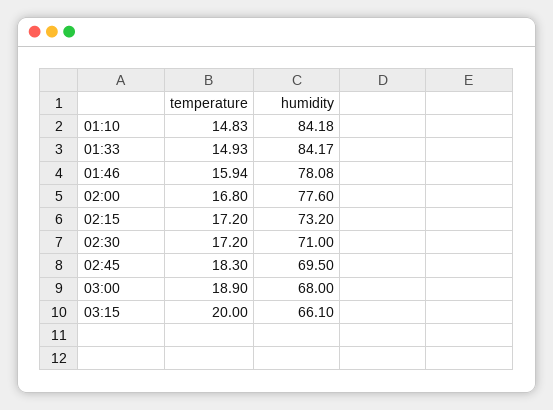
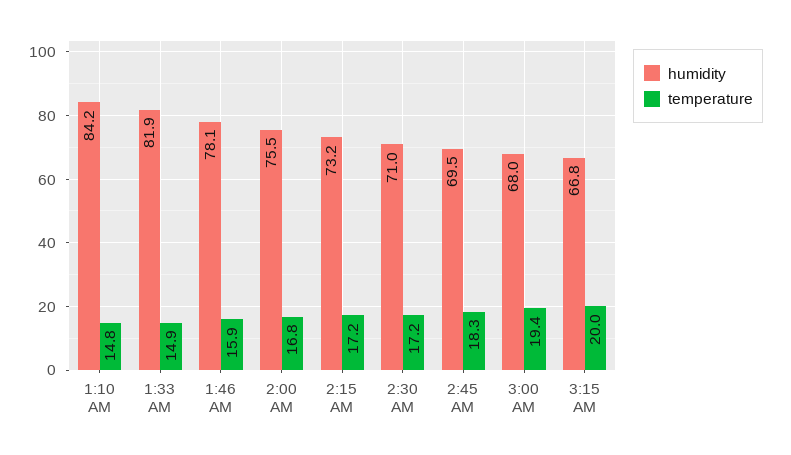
  {
    "temperature": {
      "01:10": 14.83,
      "01:33": 14.93,
      "01:46": 15.94,
      "02:00": 16.8,
      "02:15": 17.2,
      "02:30": 17.2,
      "02:45": 18.3,
-     "03:00": 18.9,
+     "03:00": 19.4,
      "03:15": 20
    },
    "humidity": {
      "01:10": 84.18,
-     "01:33": 84.17,
+     "01:33": 81.9,
      "01:46": 78.08,
-     "02:00": 77.6,
+     "02:00": 75.5,
      "02:15": 73.2,
      "02:30": 71,
      "02:45": 69.5,
      "03:00": 68,
-     "03:15": 66.1
+     "03:15": 66.8
    }
  }

